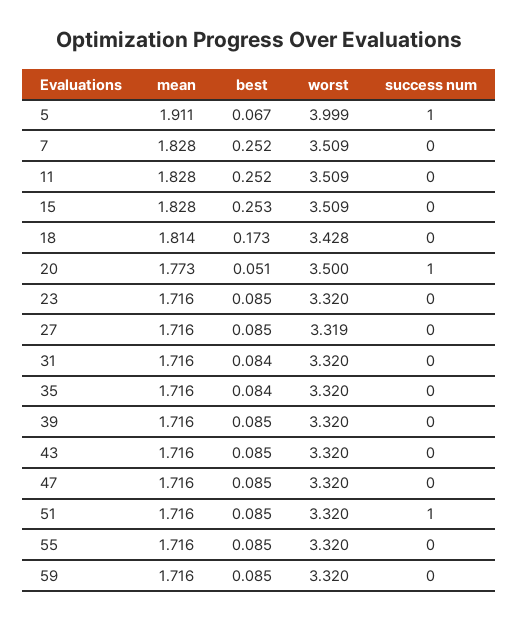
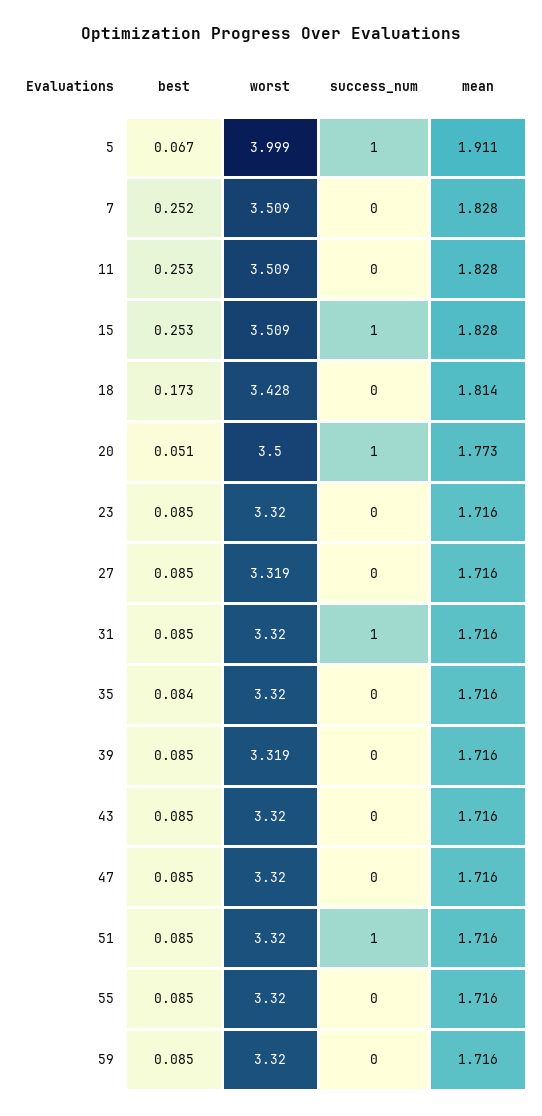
  {
    "mean": {
      "5": 1.911,
      "7": 1.828,
      "11": 1.828,
      "15": 1.828,
      "18": 1.814,
      "20": 1.773,
      "23": 1.716,
      "27": 1.716,
      "31": 1.716,
      "35": 1.716,
      "39": 1.716,
      "43": 1.716,
      "47": 1.716,
      "51": 1.716,
      "55": 1.716,
      "59": 1.716
    },
    "best": {
      "5": 0.067,
      "7": 0.252,
-     "11": 0.252,
+     "11": 0.253,
      "15": 0.253,
      "18": 0.173,
      "20": 0.051,
      "23": 0.085,
      "27": 0.085,
-     "31": 0.084,
+     "31": 0.085,
      "35": 0.084,
      "39": 0.085,
      "43": 0.085,
      "47": 0.085,
      "51": 0.085,
      "55": 0.085,
      "59": 0.085
    },
    "worst": {
      "5": 3.999,
      "7": 3.509,
      "11": 3.509,
      "15": 3.509,
      "18": 3.428,
      "20": 3.5,
      "23": 3.32,
      "27": 3.319,
      "31": 3.32,
      "35": 3.32,
-     "39": 3.32,
+     "39": 3.319,
      "43": 3.32,
      "47": 3.32,
      "51": 3.32,
      "55": 3.32,
      "59": 3.32
    },
    "success num": {
      "5": 1,
      "7": 0,
      "11": 0,
-     "15": 0,
+     "15": 1,
      "18": 0,
      "20": 1,
      "23": 0,
      "27": 0,
-     "31": 0,
+     "31": 1,
      "35": 0,
      "39": 0,
      "43": 0,
      "47": 0,
      "51": 1,
      "55": 0,
      "59": 0
    }
  }

